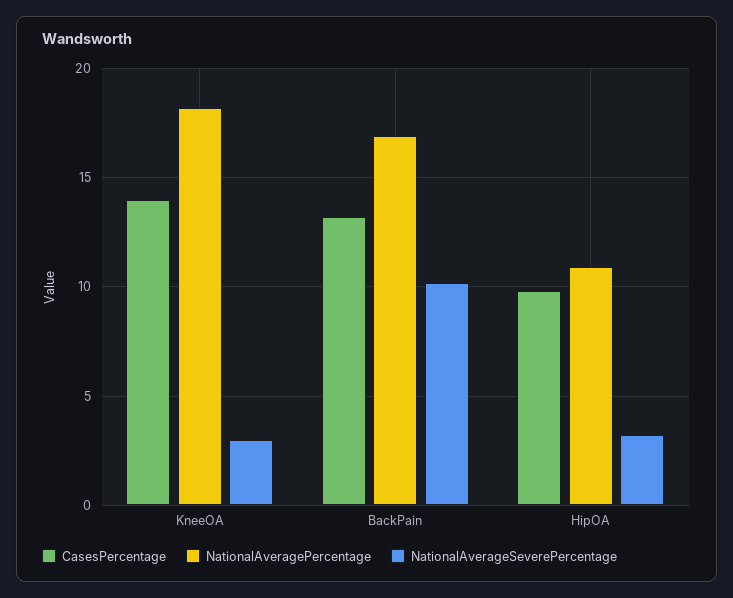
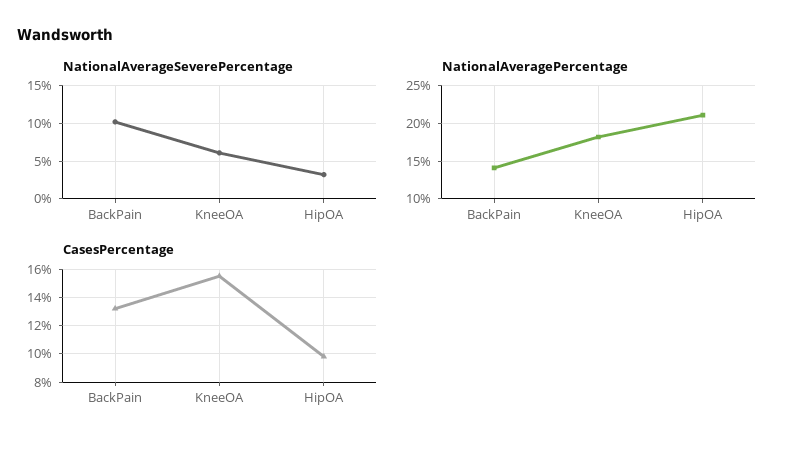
  {
    "CasesPercentage": {
-     "KneeOA": 14,
+     "KneeOA": 15.5,
      "BackPain": 13,
      "HipOA": 10
    },
    "NationalAveragePercentage": {
      "KneeOA": 18,
-     "BackPain": 17,
+     "BackPain": 14,
-     "HipOA": 11
+     "HipOA": 21
    },
    "NationalAverageSeverePercentage": {
-     "KneeOA": 3,
+     "KneeOA": 6,
      "BackPain": 10,
      "HipOA": 3
    }
  }

